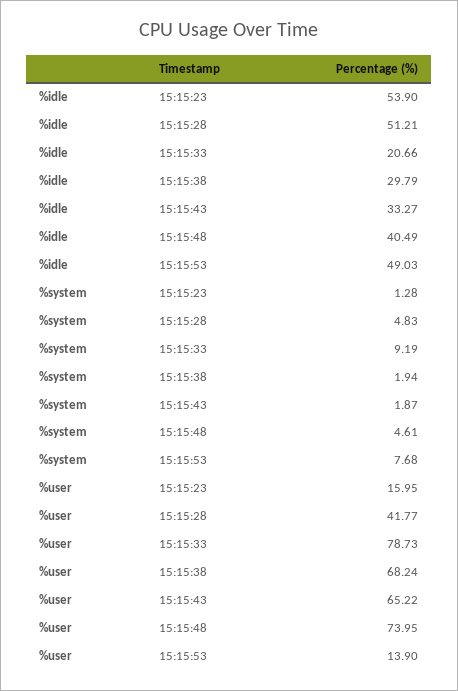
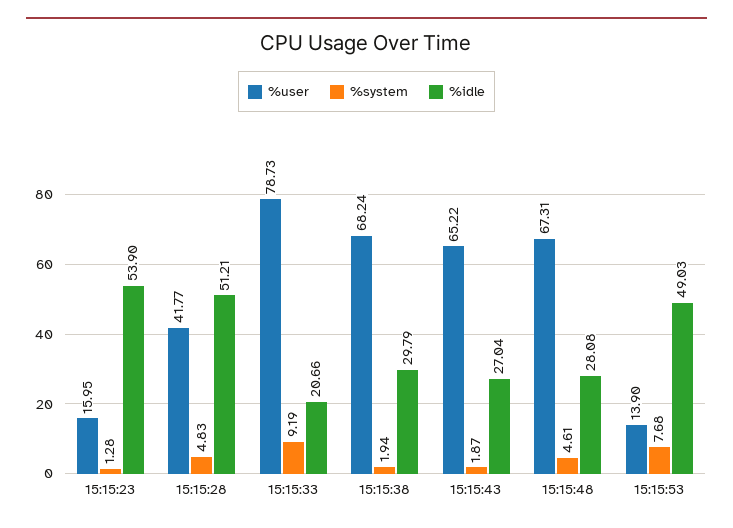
  {
    "%idle": {
      "15:15:23": 53.9,
      "15:15:28": 51.21,
      "15:15:33": 20.66,
      "15:15:38": 29.79,
-     "15:15:43": 33.27,
+     "15:15:43": 27.04,
-     "15:15:48": 40.49,
+     "15:15:48": 28.08,
      "15:15:53": 49.03
    },
    "%system": {
      "15:15:23": 1.28,
      "15:15:28": 4.83,
      "15:15:33": 9.19,
      "15:15:38": 1.94,
      "15:15:43": 1.87,
      "15:15:48": 4.61,
      "15:15:53": 7.68
    },
    "%user": {
      "15:15:23": 15.95,
      "15:15:28": 41.77,
      "15:15:33": 78.73,
      "15:15:38": 68.24,
      "15:15:43": 65.22,
-     "15:15:48": 73.95,
+     "15:15:48": 67.31,
      "15:15:53": 13.9
    }
  }

